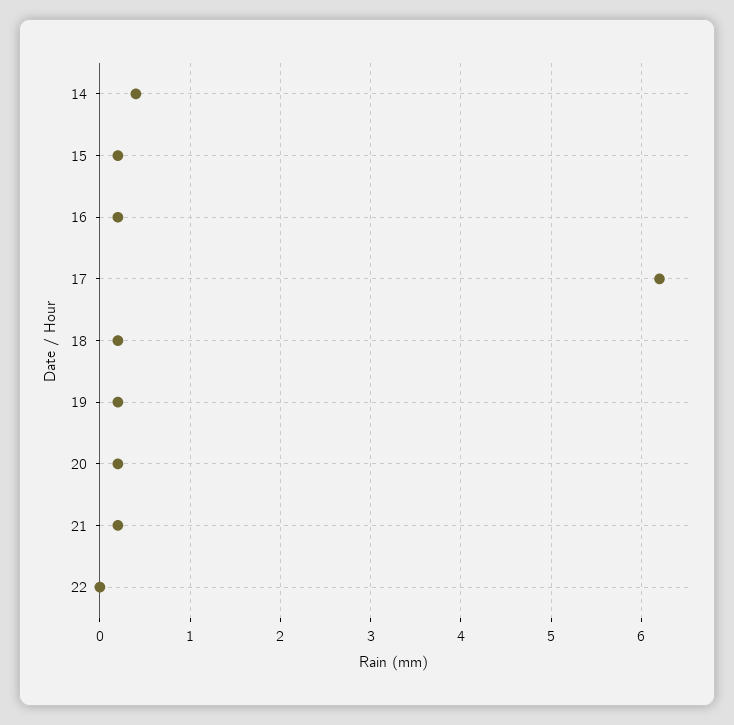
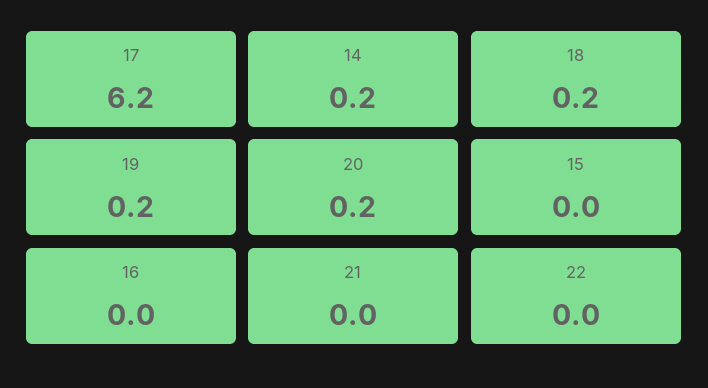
  {
-   "14": 0.4,
+   "14": 0.2,
-   "15": 0.2,
+   "15": 0,
-   "16": 0.2,
+   "16": 0,
    "17": 6.2,
    "18": 0.2,
    "19": 0.2,
    "20": 0.2,
-   "21": 0.2,
+   "21": 0,
    "22": 0
  }

